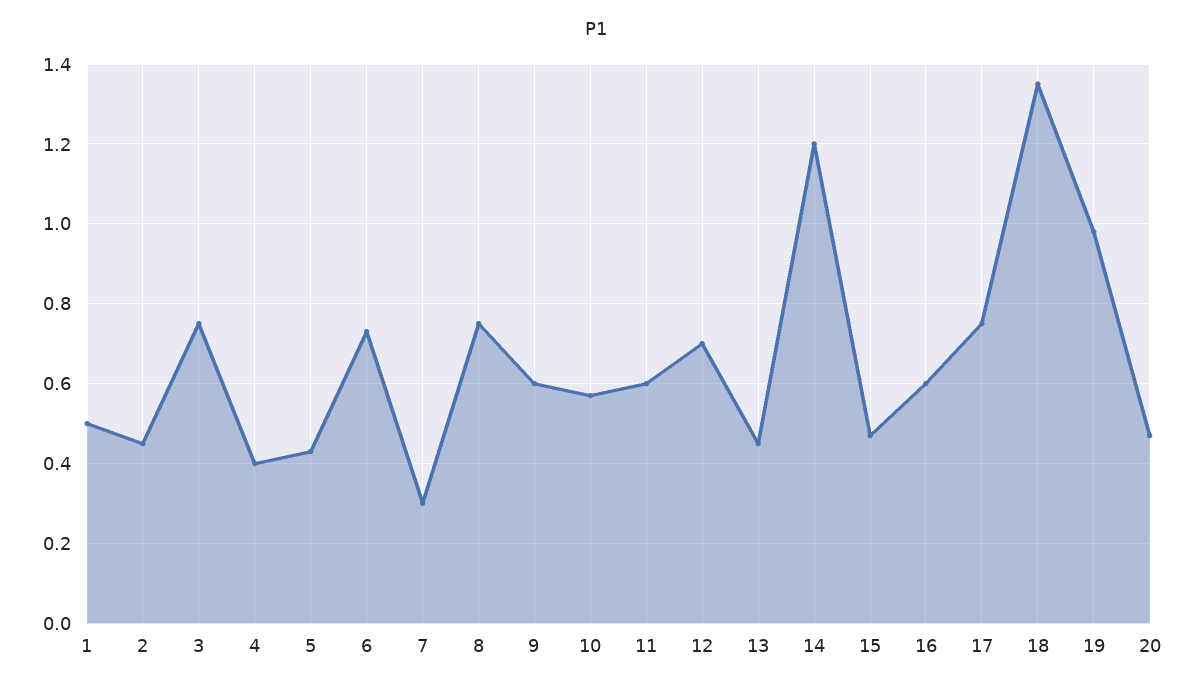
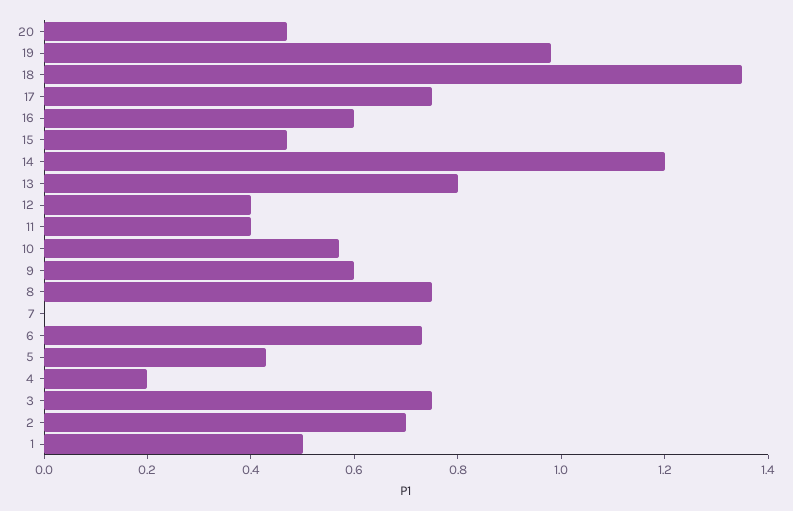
  {
    "1": 0.5,
-   "2": 0.45,
+   "2": 0.7,
    "3": 0.75,
-   "4": 0.4,
+   "4": 0.2,
    "5": 0.45,
    "6": 0.75,
-   "7": 0.3,
+   "7": 0,
    "8": 0.75,
    "9": 0.6,
    "10": 0.55,
-   "11": 0.6,
+   "11": 0.4,
-   "12": 0.7,
+   "12": 0.4,
-   "13": 0.45,
+   "13": 0.8,
    "14": 1.2,
    "15": 0.45,
    "16": 0.6,
    "17": 0.75,
    "18": 1.35,
    "19": 1,
    "20": 0.45
  }

